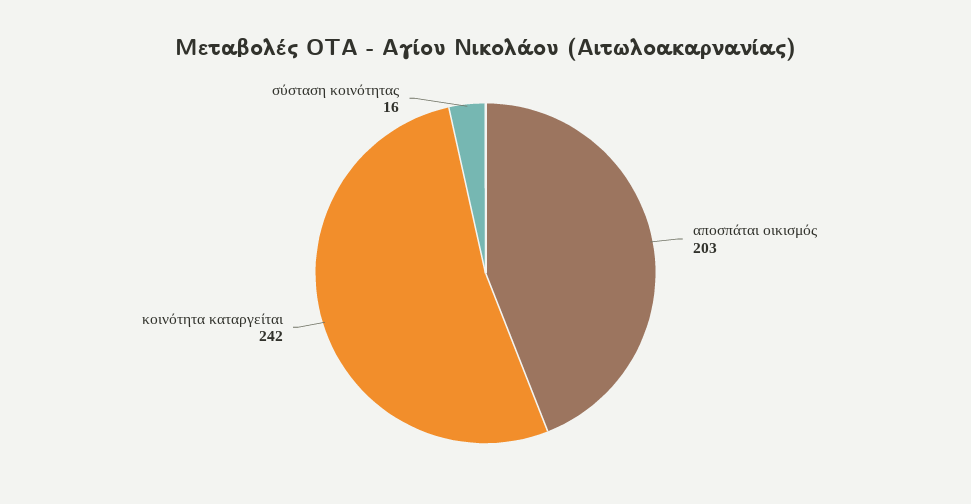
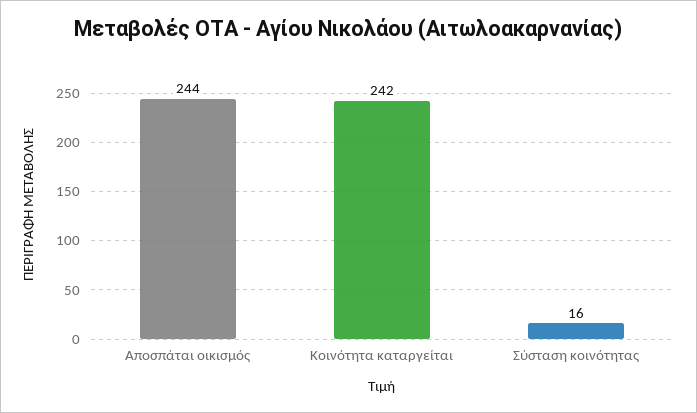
  {
-   "αποσπάται οικισμός": 203,
+   "αποσπάται οικισμός": 244,
    "κοινότητα καταργείται": 242,
    "σύσταση κοινότητας": 16
  }

